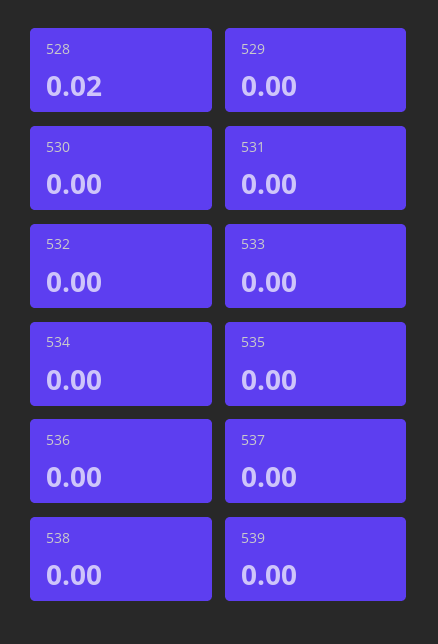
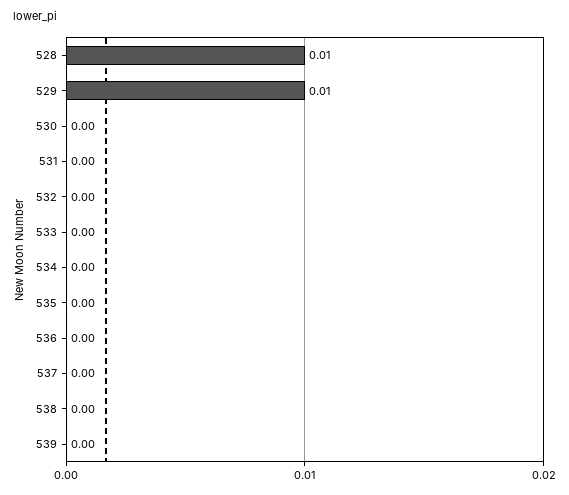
  {
-   "528": 0.02,
+   "528": 0.01,
-   "529": 0,
+   "529": 0.01,
    "530": 0,
    "531": 0,
    "532": 0,
    "533": 0,
    "534": 0,
    "535": 0,
    "536": 0,
    "537": 0,
    "538": 0,
    "539": 0
  }

